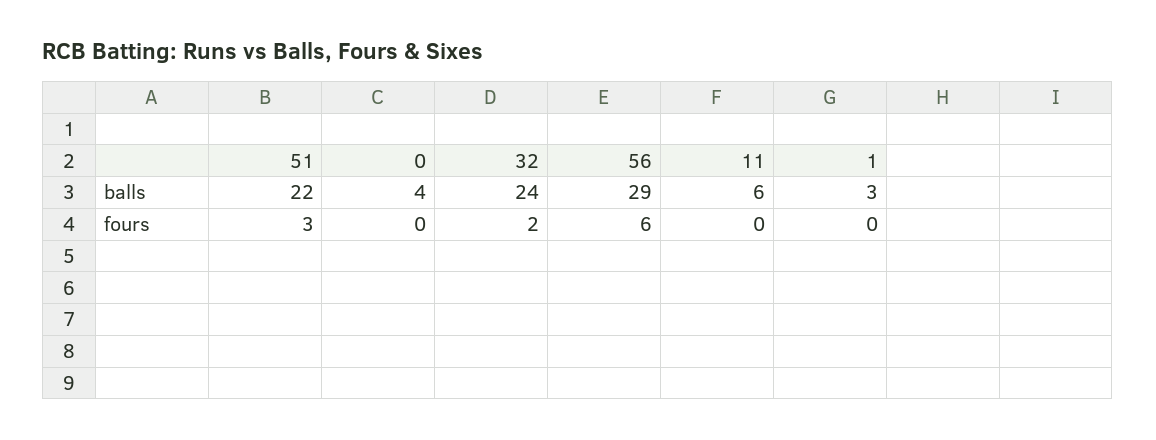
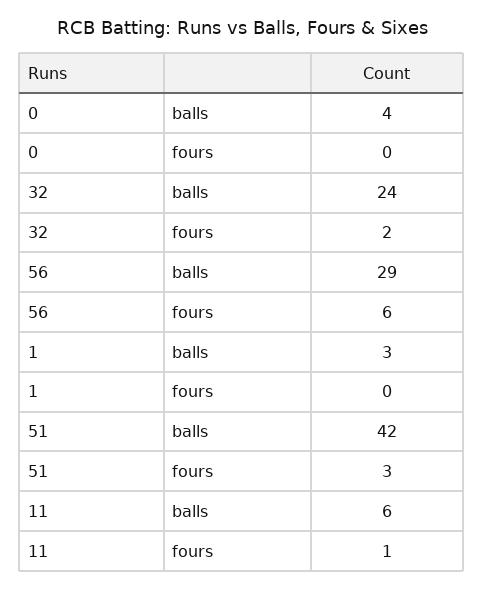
  {
    "51": {
-     "balls": 22,
+     "balls": 42,
      "fours": 3
    },
    "0": {
      "balls": 4,
      "fours": 0
    },
    "32": {
      "balls": 24,
      "fours": 2
    },
    "56": {
      "balls": 29,
      "fours": 6
    },
    "11": {
      "balls": 6,
-     "fours": 0
+     "fours": 1
    },
    "1": {
      "balls": 3,
      "fours": 0
    }
  }

